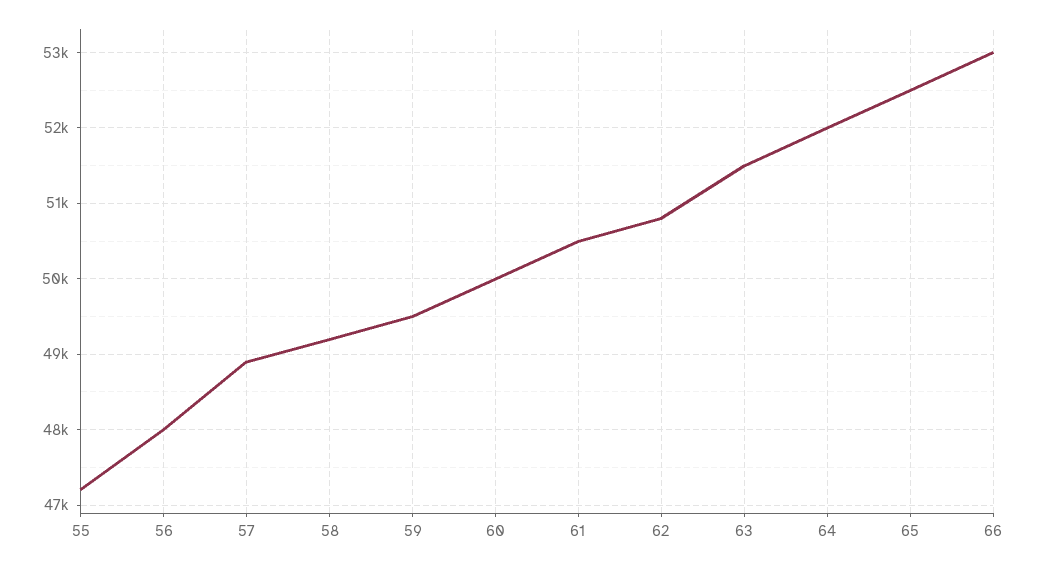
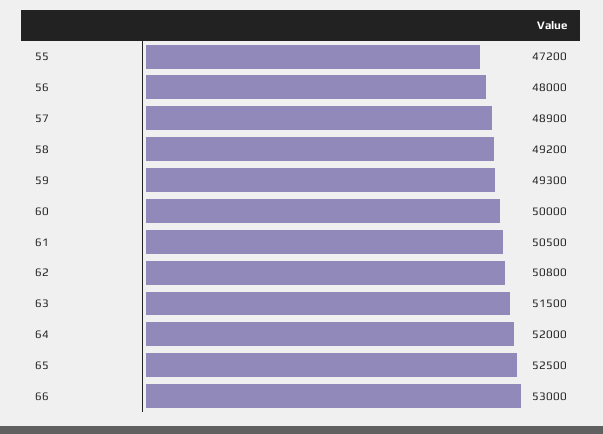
  {
    "55": 47200,
    "56": 48000,
    "57": 48900,
    "58": 49200,
-   "59": 49500,
+   "59": 49300,
    "60": 50000,
    "61": 50500,
    "62": 50800,
    "63": 51500,
    "64": 52000,
    "65": 52500,
    "66": 53000
  }

